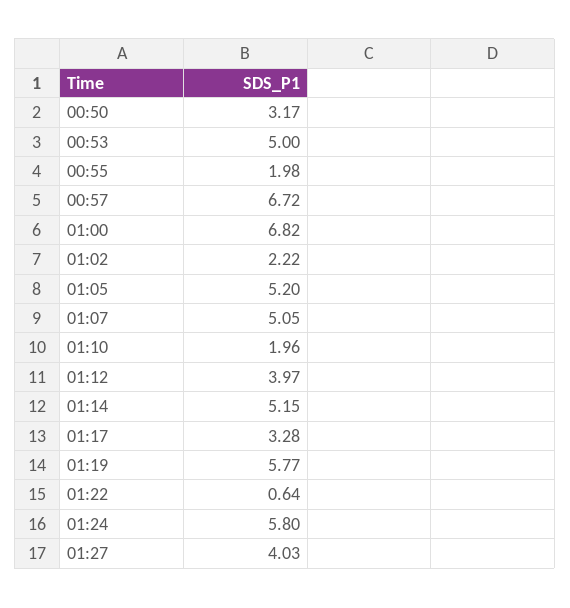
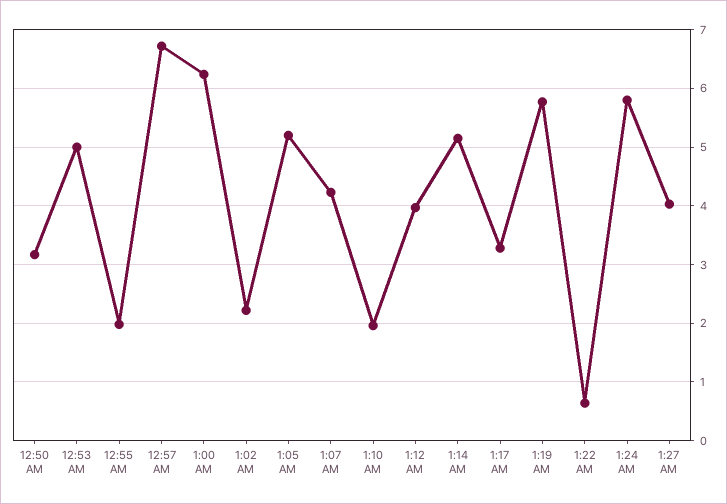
  {
    "00:50": 3.17,
    "00:53": 5,
    "00:55": 1.98,
    "00:57": 6.72,
-   "01:00": 6.82,
+   "01:00": 6.2,
    "01:02": 2.22,
    "01:05": 5.2,
-   "01:07": 5.05,
+   "01:07": 4.2,
    "01:10": 1.96,
    "01:12": 3.97,
    "01:14": 5.15,
    "01:17": 3.28,
    "01:19": 5.77,
    "01:22": 0.64,
    "01:24": 5.8,
    "01:27": 4.03
  }

